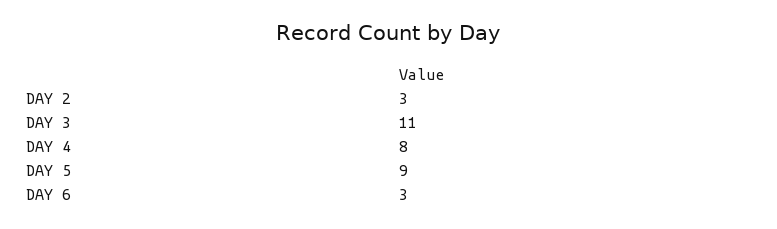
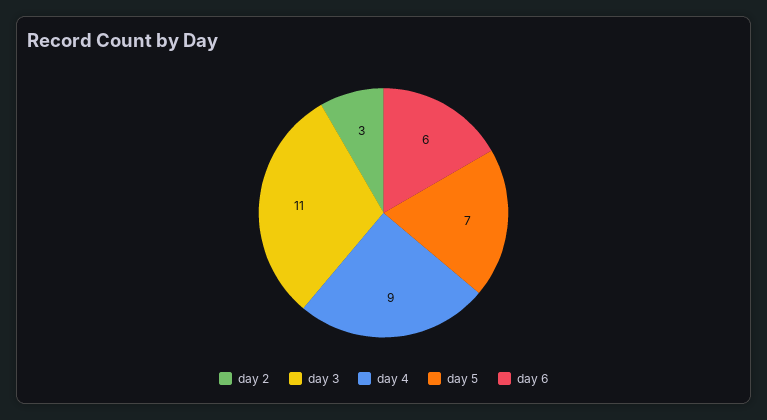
  {
    "DAY 2": 3,
    "DAY 3": 11,
-   "DAY 4": 8,
+   "DAY 4": 9,
-   "DAY 5": 9,
+   "DAY 5": 7,
-   "DAY 6": 3
+   "DAY 6": 6
  }

